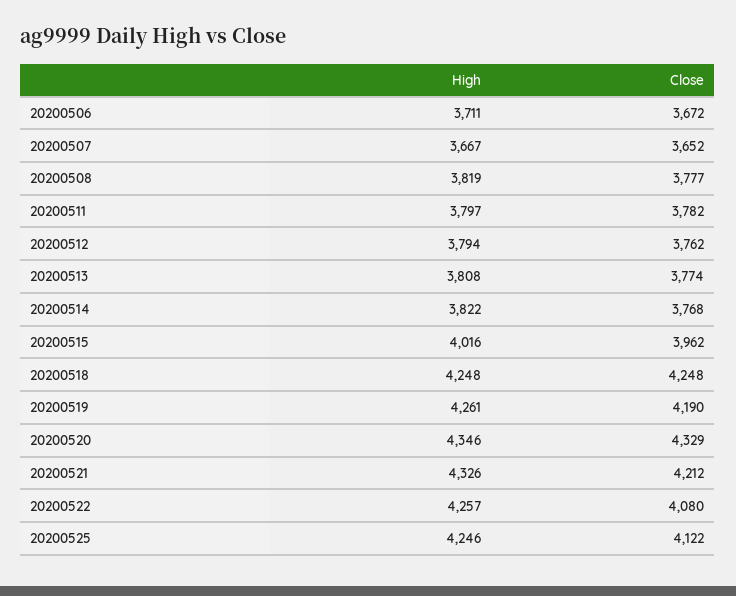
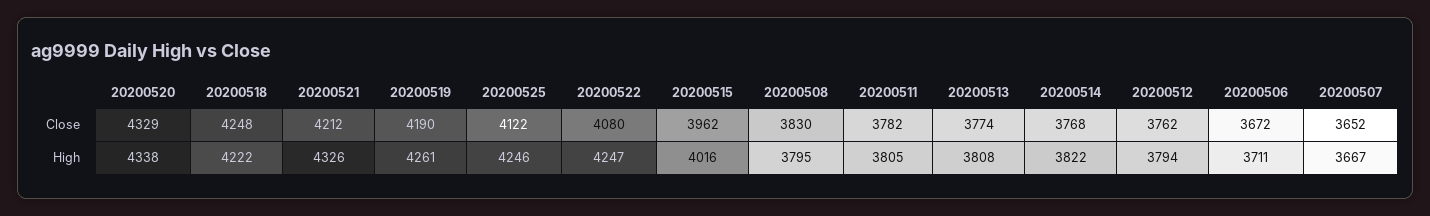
  {
    "High": {
      "20200506": 3711,
      "20200507": 3667,
-     "20200508": 3819,
+     "20200508": 3795,
-     "20200511": 3797,
+     "20200511": 3805,
      "20200512": 3794,
      "20200513": 3808,
      "20200514": 3822,
      "20200515": 4016,
-     "20200518": 4248,
+     "20200518": 4222,
      "20200519": 4261,
-     "20200520": 4346,
+     "20200520": 4338,
      "20200521": 4326,
-     "20200522": 4257,
+     "20200522": 4247,
      "20200525": 4246
    },
    "Close": {
      "20200506": 3672,
      "20200507": 3652,
-     "20200508": 3777,
+     "20200508": 3830,
      "20200511": 3782,
      "20200512": 3762,
      "20200513": 3774,
      "20200514": 3768,
      "20200515": 3962,
      "20200518": 4248,
      "20200519": 4190,
      "20200520": 4329,
      "20200521": 4212,
      "20200522": 4080,
      "20200525": 4122
    }
  }

